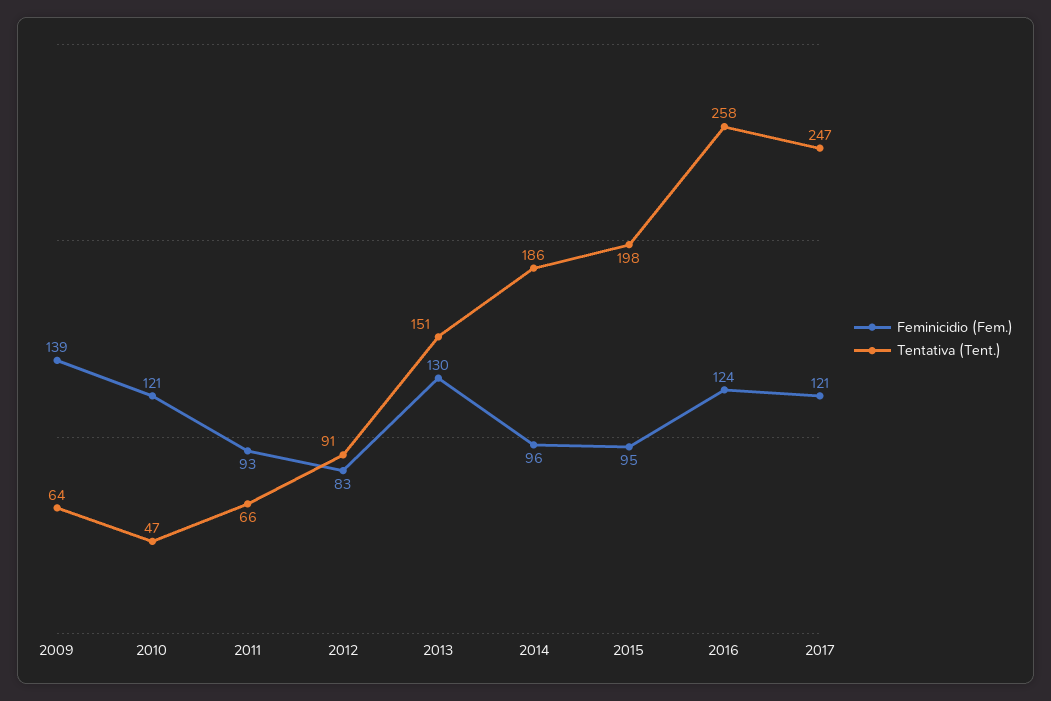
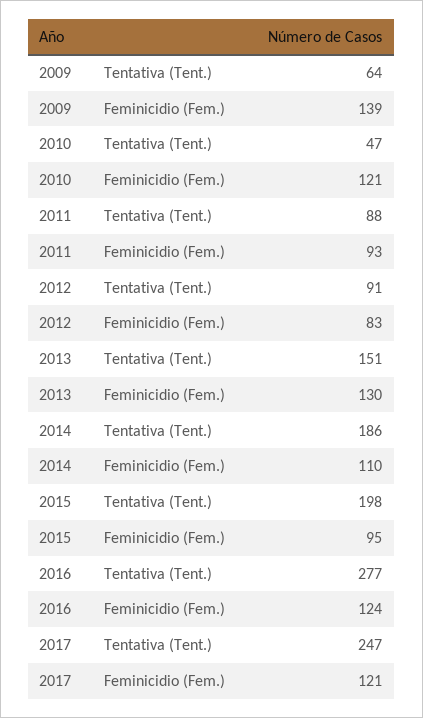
  {
    "Feminicidio (Fem.)": {
      "2009": 139,
      "2010": 121,
      "2011": 93,
      "2012": 83,
      "2013": 130,
-     "2014": 96,
+     "2014": 110,
      "2015": 95,
      "2016": 124,
      "2017": 121
    },
    "Tentativa (Tent.)": {
      "2009": 64,
      "2010": 47,
-     "2011": 66,
+     "2011": 88,
      "2012": 91,
      "2013": 151,
      "2014": 186,
      "2015": 198,
-     "2016": 258,
+     "2016": 277,
      "2017": 247
    }
  }

